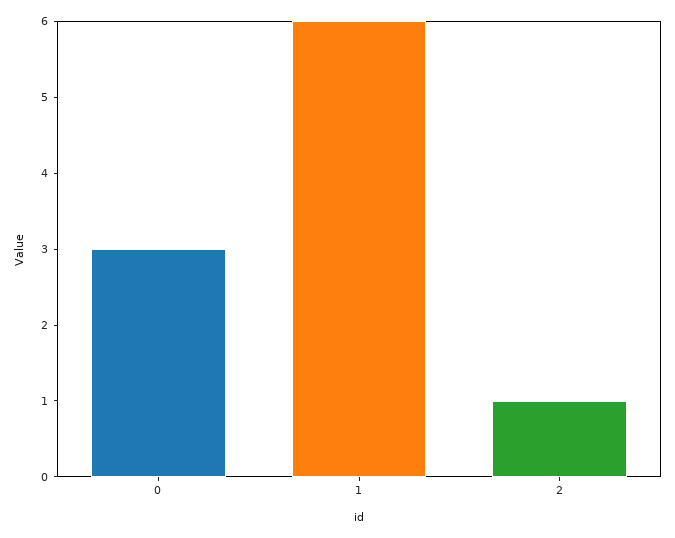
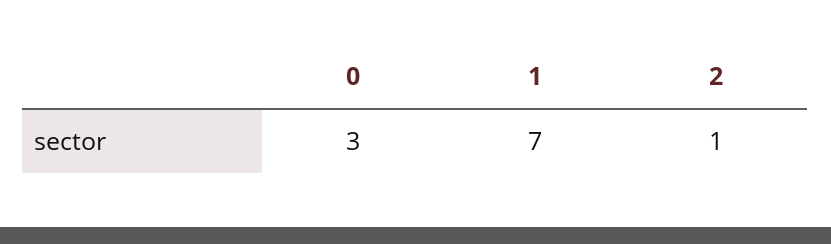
  {
    "0": 3,
-   "1": 6,
+   "1": 7,
    "2": 1
  }

